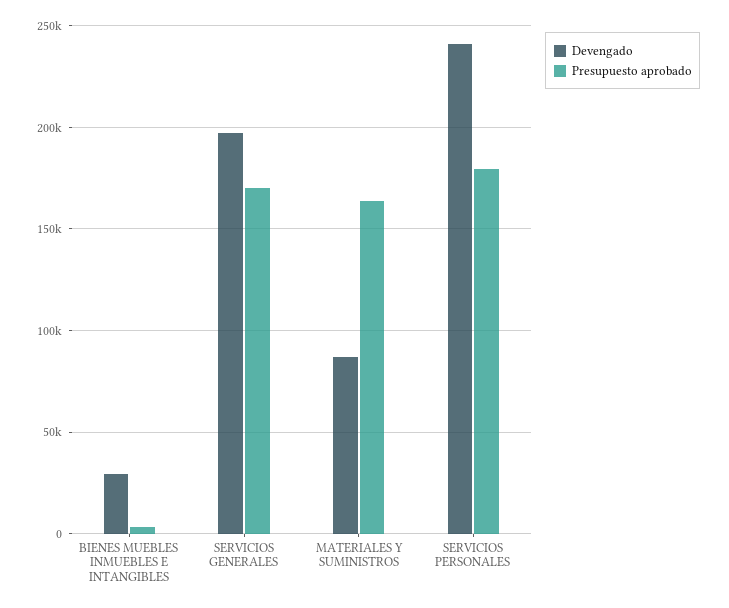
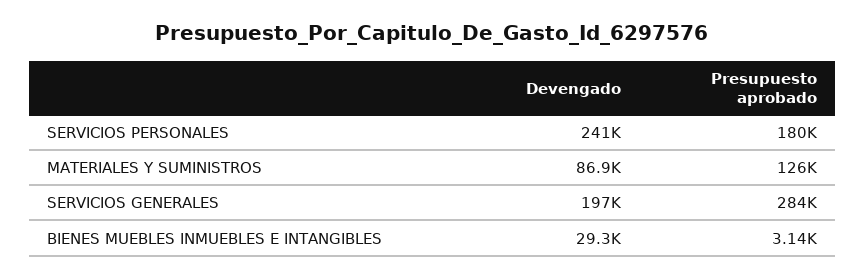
  {
    "Devengado": {
      "BIENES MUEBLES INMUEBLES E INTANGIBLES": 29300,
      "SERVICIOS GENERALES": 197000,
      "MATERIALES Y SUMINISTROS": 86900,
      "SERVICIOS PERSONALES": 241000
    },
    "Presupuesto aprobado": {
      "BIENES MUEBLES INMUEBLES E INTANGIBLES": 3140,
-     "SERVICIOS GENERALES": 170000,
+     "SERVICIOS GENERALES": 284000,
-     "MATERIALES Y SUMINISTROS": 165000,
+     "MATERIALES Y SUMINISTROS": 126000,
      "SERVICIOS PERSONALES": 180000
    }
  }

